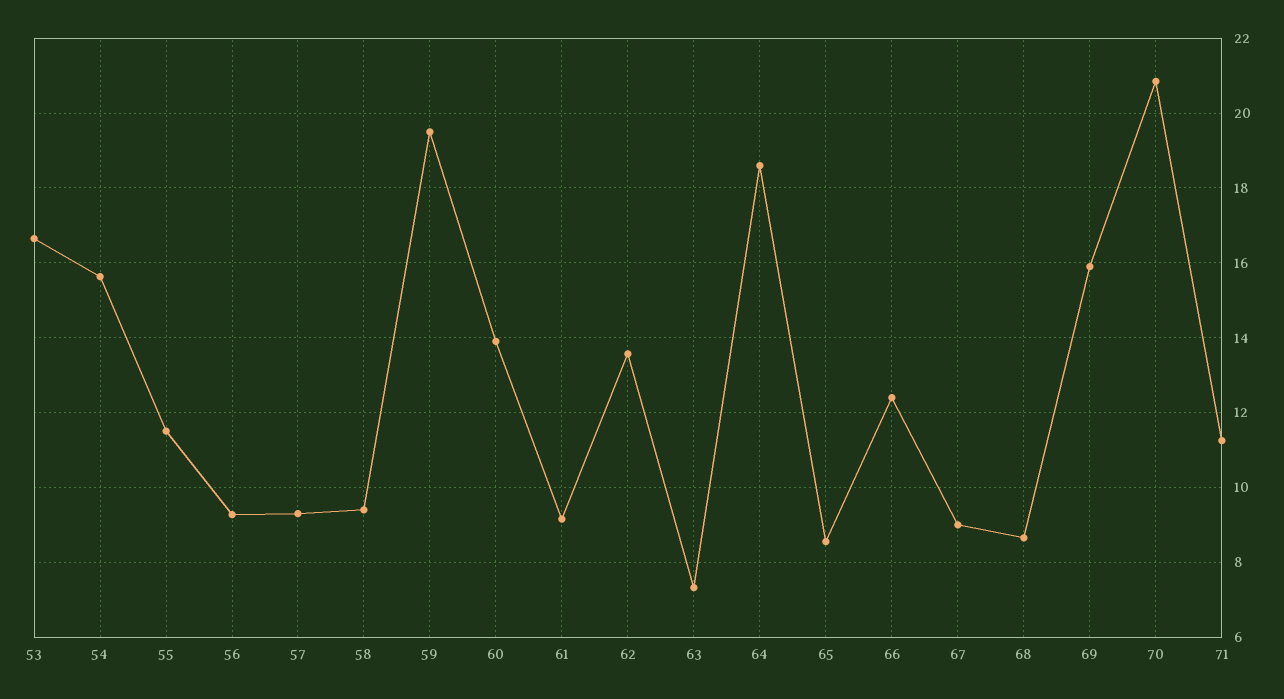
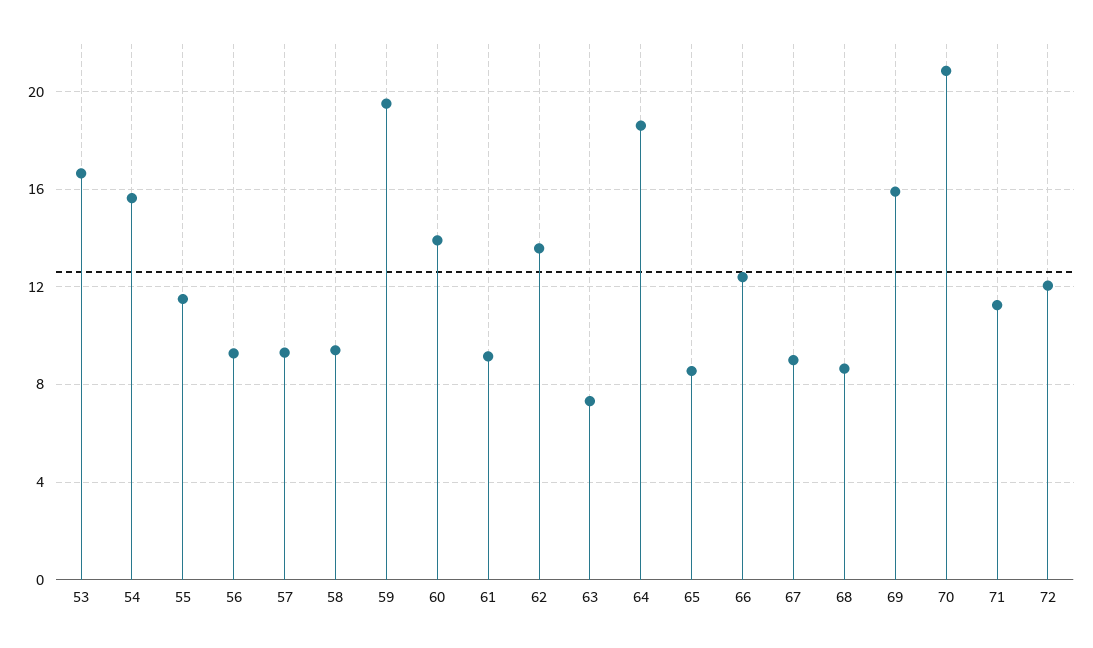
  {
    "53": 16.6,
    "54": 15.6,
    "55": 11.6,
    "56": 9.2,
    "57": 9.4,
    "58": 9.4,
    "59": 19.6,
    "60": 14,
    "61": 9.2,
    "62": 13.6,
    "63": 7.4,
    "64": 18.6,
    "65": 8.6,
    "66": 12.4,
    "67": 9,
    "68": 8.6,
    "69": 16,
    "70": 20.8,
-   "71": 11.2
+   "71": 11.2,
+   "72": 12
  }

